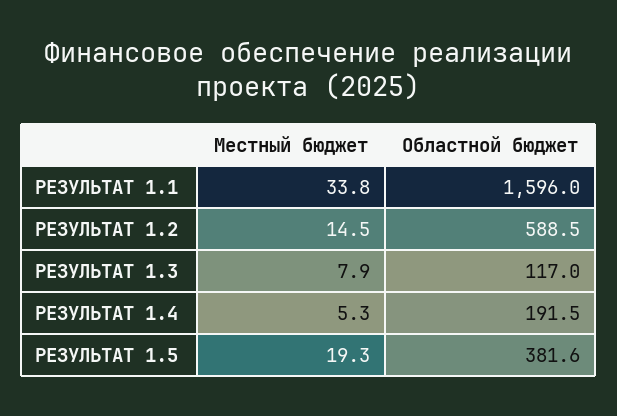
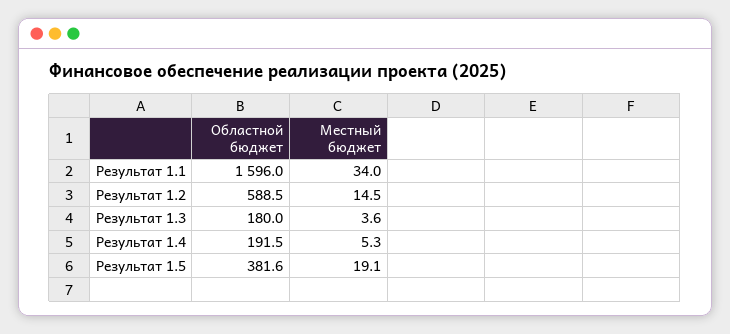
  {
    "Местный бюджет": {
-     "РЕЗУЛЬТАТ 1.1": 33.8,
+     "РЕЗУЛЬТАТ 1.1": 34,
      "РЕЗУЛЬТАТ 1.2": 14.5,
-     "РЕЗУЛЬТАТ 1.3": 7.9,
+     "РЕЗУЛЬТАТ 1.3": 3.6,
      "РЕЗУЛЬТАТ 1.4": 5.3,
-     "РЕЗУЛЬТАТ 1.5": 19.3
+     "РЕЗУЛЬТАТ 1.5": 19.1
    },
    "Областной бюджет": {
      "РЕЗУЛЬТАТ 1.1": 1596,
      "РЕЗУЛЬТАТ 1.2": 588.5,
-     "РЕЗУЛЬТАТ 1.3": 117,
+     "РЕЗУЛЬТАТ 1.3": 180,
      "РЕЗУЛЬТАТ 1.4": 191.5,
      "РЕЗУЛЬТАТ 1.5": 381.6
    }
  }

